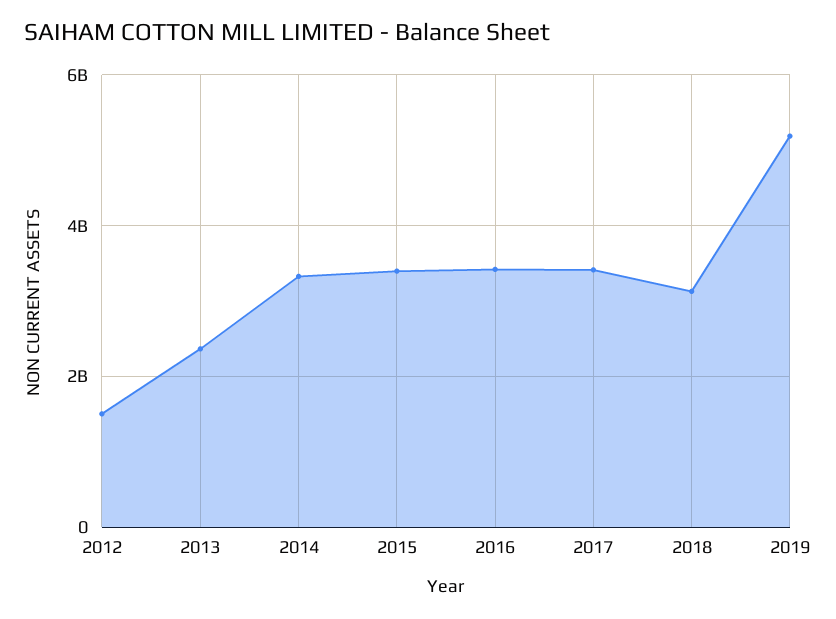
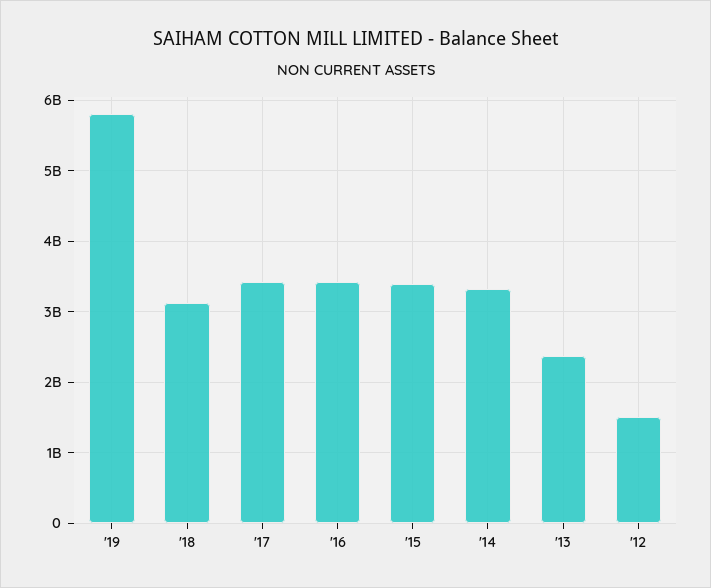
  {
    "2012": 1500000000,
    "2013": 2400000000,
    "2014": 3300000000,
    "2015": 3400000000,
    "2016": 3400000000,
    "2017": 3400000000,
    "2018": 3100000000,
-   "2019": 5200000000
+   "2019": 5800000000
  }

